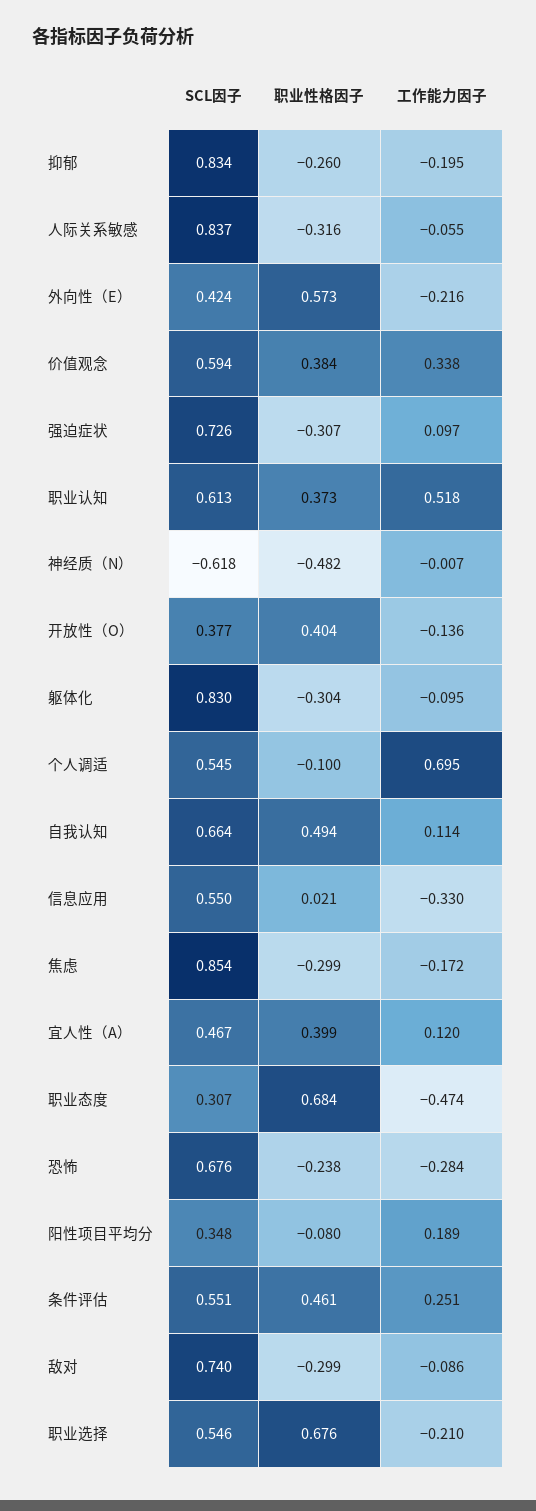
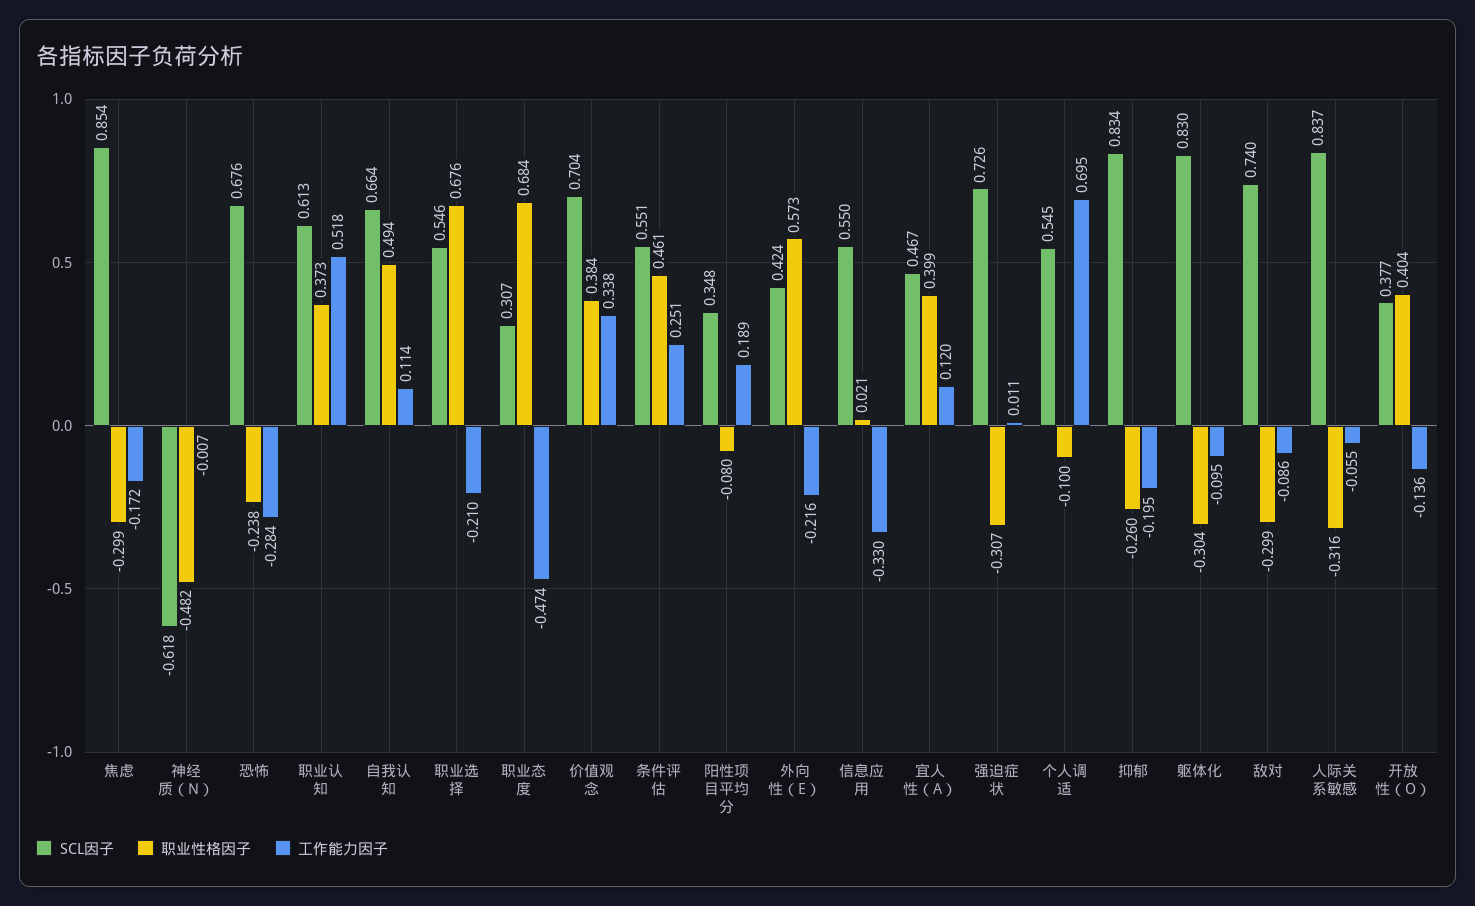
  {
    "SCL因子": {
      "抑郁": 0.834,
      "人际关系敏感": 0.837,
      "外向性（E）": 0.424,
-     "价值观念": 0.594,
+     "价值观念": 0.704,
      "强迫症状": 0.726,
      "职业认知": 0.613,
      "神经质（N）": -0.618,
      "开放性（O）": 0.377,
      "躯体化": 0.83,
      "个人调适": 0.545,
      "自我认知": 0.664,
      "信息应用": 0.55,
      "焦虑": 0.854,
      "宜人性（A）": 0.467,
      "职业态度": 0.307,
      "恐怖": 0.676,
      "阳性项目平均分": 0.348,
      "条件评估": 0.551,
      "敌对": 0.74,
      "职业选择": 0.546
    },
    "职业性格因子": {
      "抑郁": -0.26,
      "人际关系敏感": -0.316,
      "外向性（E）": 0.573,
      "价值观念": 0.384,
      "强迫症状": -0.307,
      "职业认知": 0.373,
      "神经质（N）": -0.482,
      "开放性（O）": 0.404,
      "躯体化": -0.304,
      "个人调适": -0.1,
      "自我认知": 0.494,
      "信息应用": 0.021,
      "焦虑": -0.299,
      "宜人性（A）": 0.399,
      "职业态度": 0.684,
      "恐怖": -0.238,
      "阳性项目平均分": -0.08,
      "条件评估": 0.461,
      "敌对": -0.299,
      "职业选择": 0.676
    },
    "工作能力因子": {
      "抑郁": -0.195,
      "人际关系敏感": -0.055,
      "外向性（E）": -0.216,
      "价值观念": 0.338,
-     "强迫症状": 0.097,
+     "强迫症状": 0.011,
      "职业认知": 0.518,
      "神经质（N）": -0.007,
      "开放性（O）": -0.136,
      "躯体化": -0.095,
      "个人调适": 0.695,
      "自我认知": 0.114,
      "信息应用": -0.33,
      "焦虑": -0.172,
      "宜人性（A）": 0.12,
      "职业态度": -0.474,
      "恐怖": -0.284,
      "阳性项目平均分": 0.189,
      "条件评估": 0.251,
      "敌对": -0.086,
      "职业选择": -0.21
    }
  }

